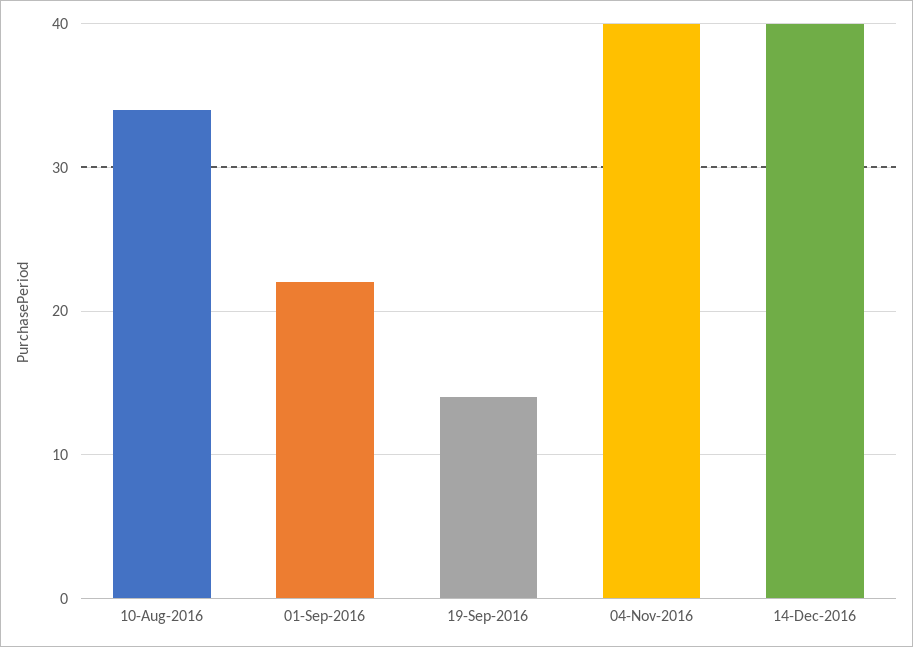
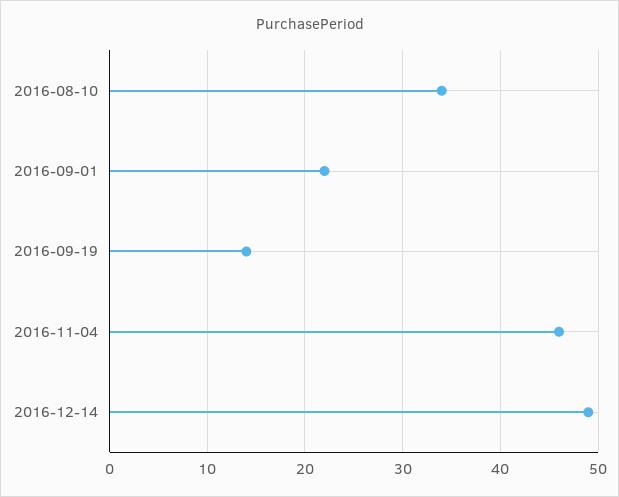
  {
    "10-Aug-2016": 34,
    "01-Sep-2016": 22,
    "19-Sep-2016": 14,
-   "04-Nov-2016": 40,
+   "04-Nov-2016": 46,
-   "14-Dec-2016": 40
+   "14-Dec-2016": 49
  }

